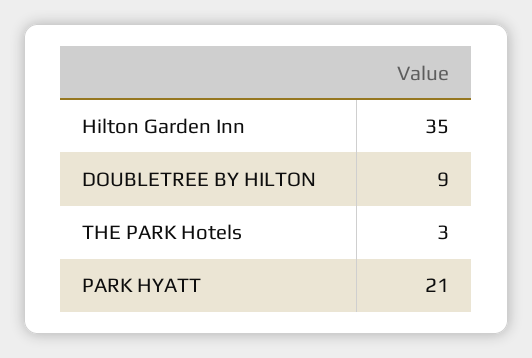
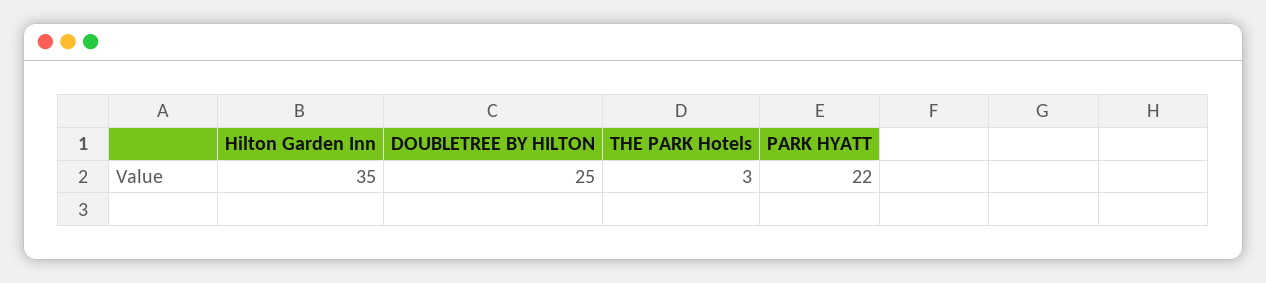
  {
    "Hilton Garden Inn": 35,
-   "DOUBLETREE BY HILTON": 9,
+   "DOUBLETREE BY HILTON": 25,
    "THE PARK Hotels": 3,
-   "PARK HYATT": 21
+   "PARK HYATT": 22
  }

